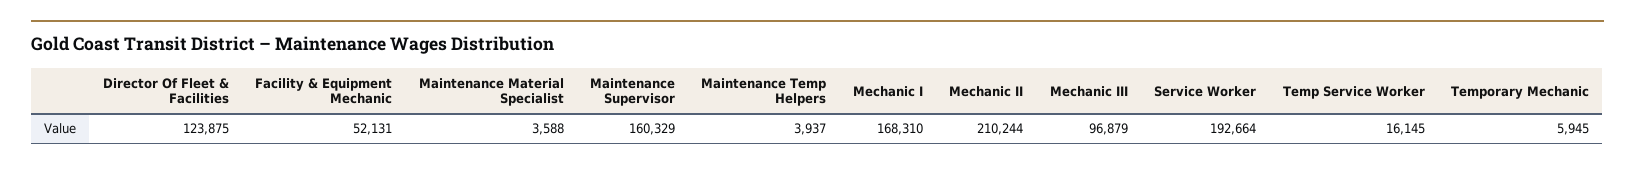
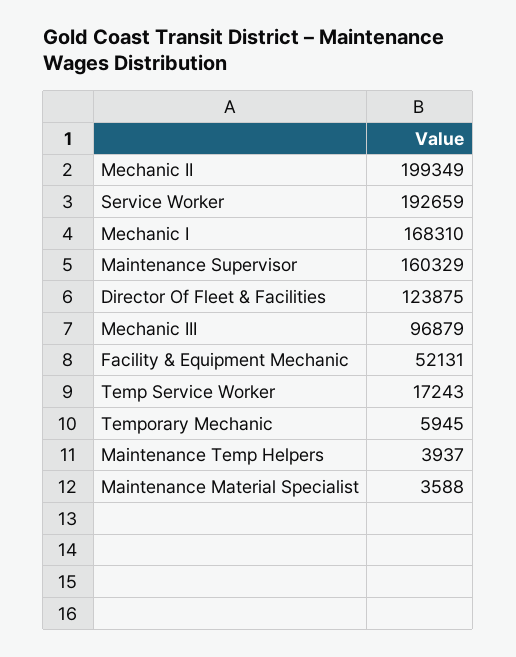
  {
    "Director Of Fleet & Facilities": 123875,
    "Facility & Equipment Mechanic": 52131,
    "Maintenance Material Specialist": 3588,
    "Maintenance Supervisor": 160329,
    "Maintenance Temp Helpers": 3937,
    "Mechanic I": 168310,
-   "Mechanic II": 210244,
+   "Mechanic II": 199349,
    "Mechanic III": 96879,
-   "Service Worker": 192664,
+   "Service Worker": 192659,
-   "Temp Service Worker": 16145,
+   "Temp Service Worker": 17243,
    "Temporary Mechanic": 5945
  }

